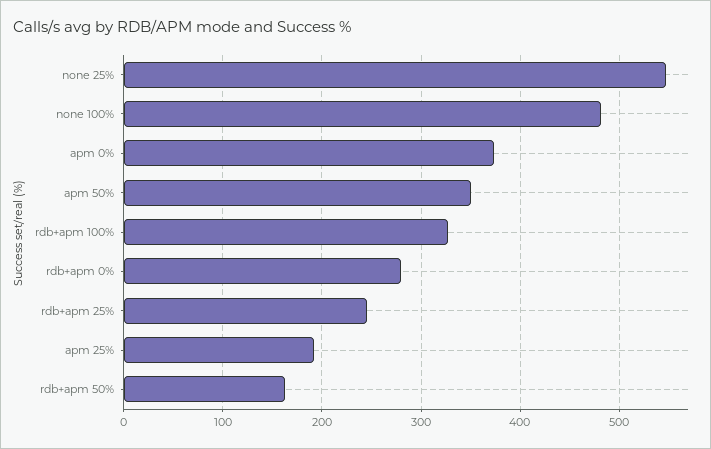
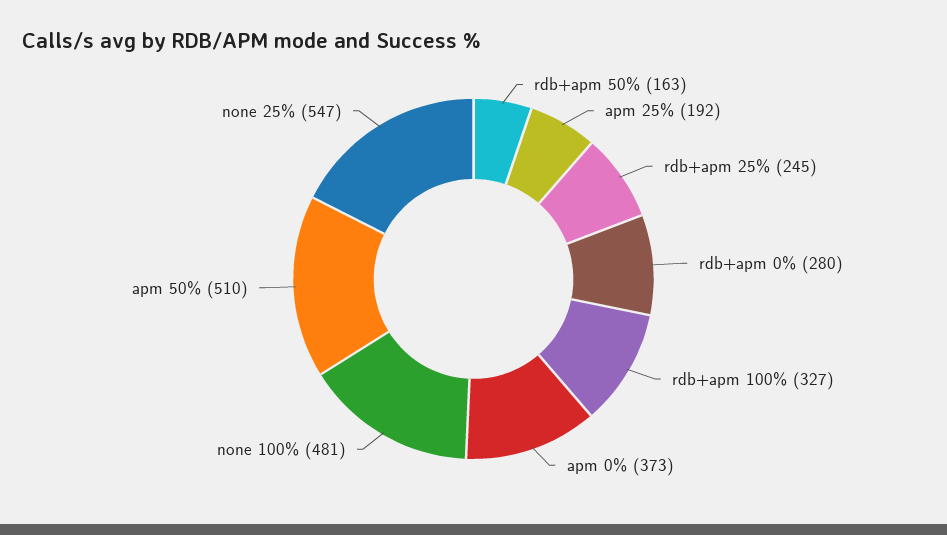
  {
    "none 25%": 547,
    "none 100%": 481,
    "apm 0%": 373,
-   "apm 50%": 350,
+   "apm 50%": 510,
    "rdb+apm 100%": 327,
    "rdb+apm 0%": 280,
    "rdb+apm 25%": 245,
    "apm 25%": 192,
    "rdb+apm 50%": 163
  }

